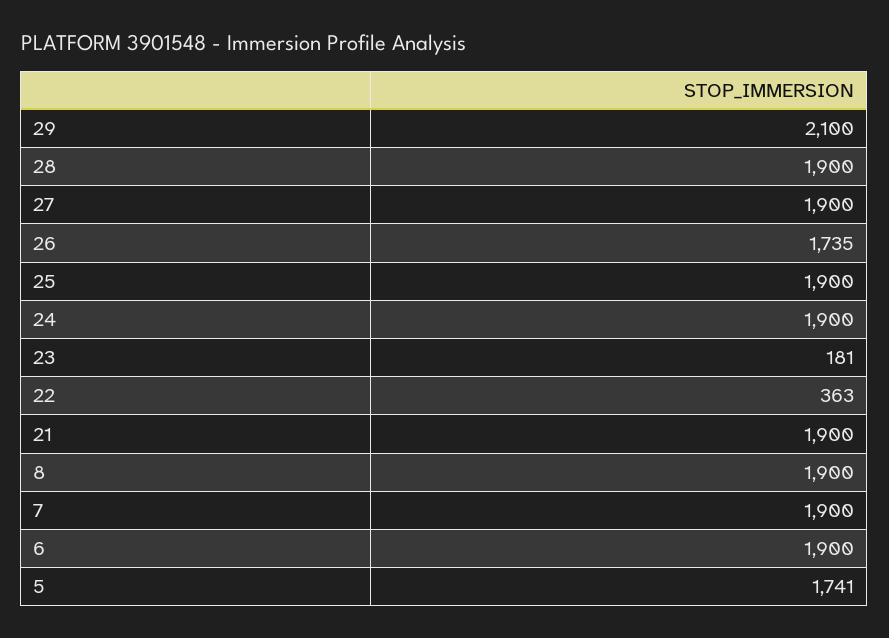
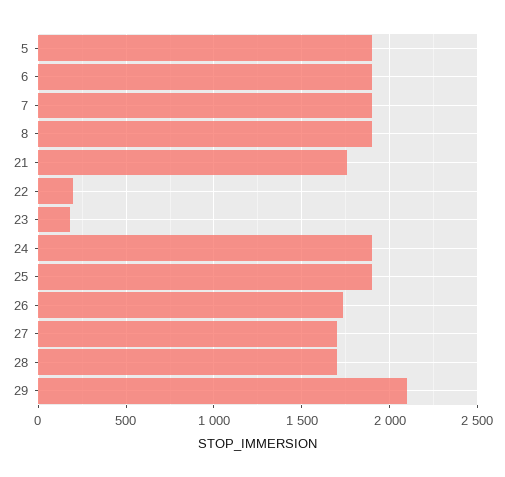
  {
    "29": 2100,
-   "28": 1900,
+   "28": 1700,
-   "27": 1900,
+   "27": 1700,
    "26": 1735,
    "25": 1900,
    "24": 1900,
    "23": 181,
-   "22": 363,
+   "22": 200,
-   "21": 1900,
+   "21": 1750,
    "8": 1900,
    "7": 1900,
    "6": 1900,
-   "5": 1741
+   "5": 1900
  }

